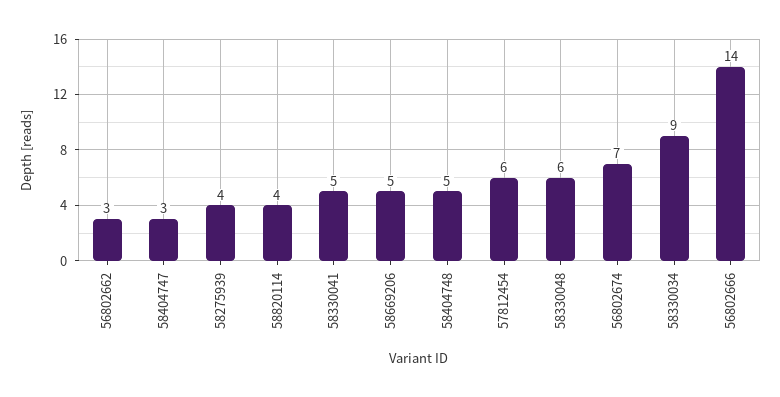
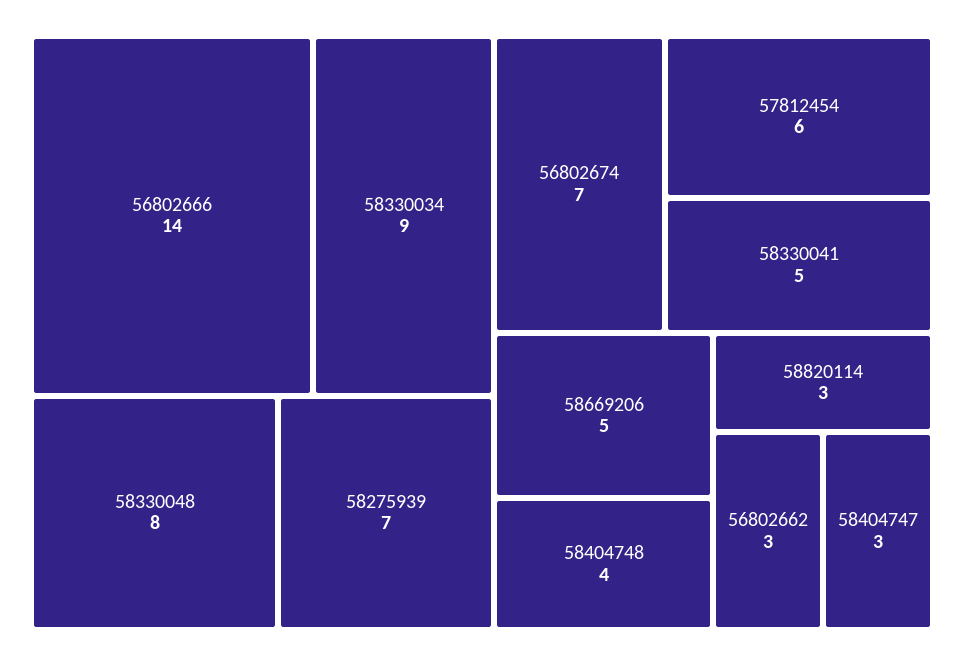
  {
    "56802662": 3,
    "58404747": 3,
-   "58275939": 4,
+   "58275939": 7,
-   "58820114": 4,
+   "58820114": 3,
    "58330041": 5,
    "58669206": 5,
-   "58404748": 5,
+   "58404748": 4,
    "57812454": 6,
-   "58330048": 6,
+   "58330048": 8,
    "56802674": 7,
    "58330034": 9,
    "56802666": 14
  }

